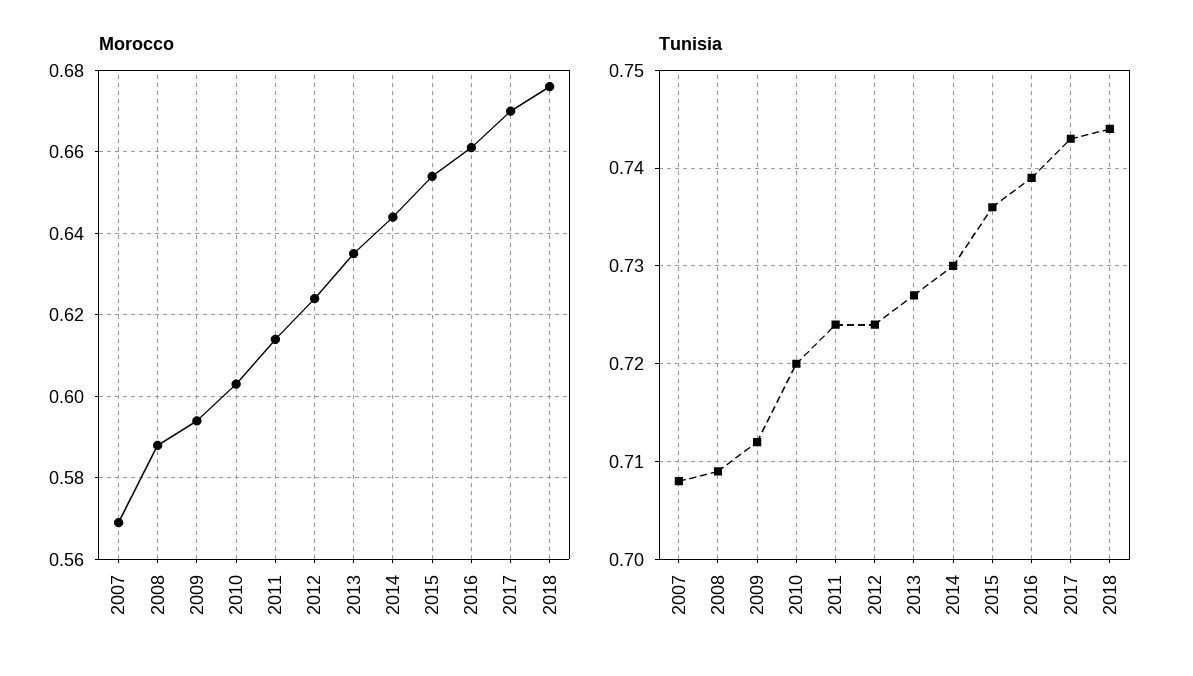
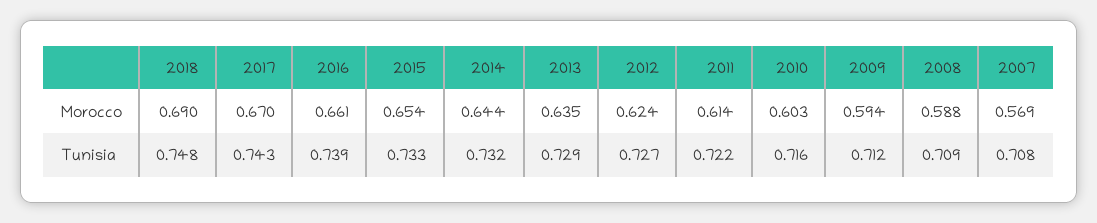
  {
    "Morocco": {
      "2007": 0.569,
      "2008": 0.588,
      "2009": 0.594,
      "2010": 0.603,
      "2011": 0.614,
      "2012": 0.624,
      "2013": 0.635,
      "2014": 0.644,
      "2015": 0.654,
      "2016": 0.661,
      "2017": 0.67,
-     "2018": 0.675
+     "2018": 0.69
    },
    "Tunisia": {
      "2007": 0.708,
      "2008": 0.709,
      "2009": 0.712,
-     "2010": 0.72,
+     "2010": 0.716,
-     "2011": 0.724,
+     "2011": 0.722,
-     "2012": 0.724,
+     "2012": 0.727,
-     "2013": 0.727,
+     "2013": 0.729,
-     "2014": 0.73,
+     "2014": 0.732,
-     "2015": 0.736,
+     "2015": 0.733,
      "2016": 0.739,
      "2017": 0.743,
-     "2018": 0.744
+     "2018": 0.748
    }
  }

